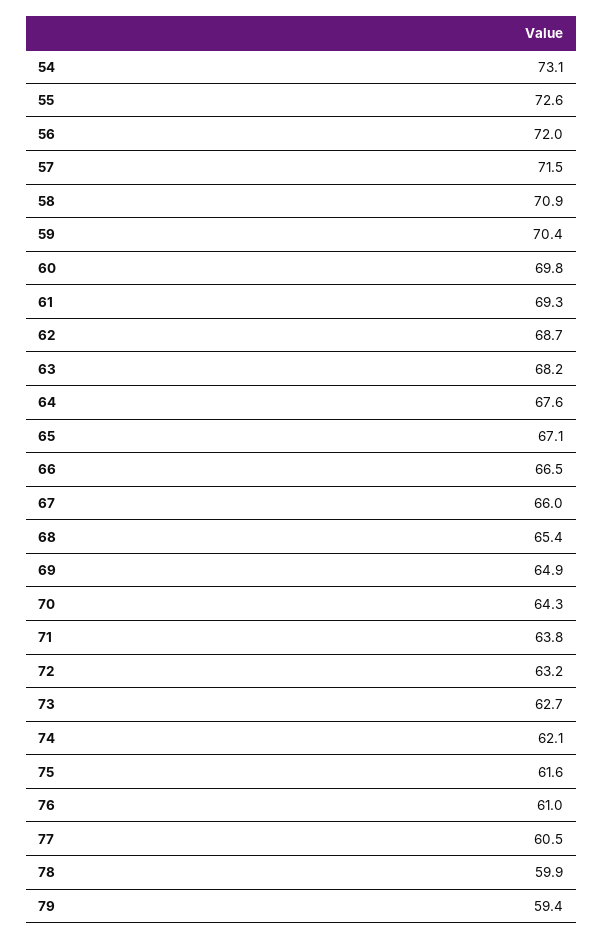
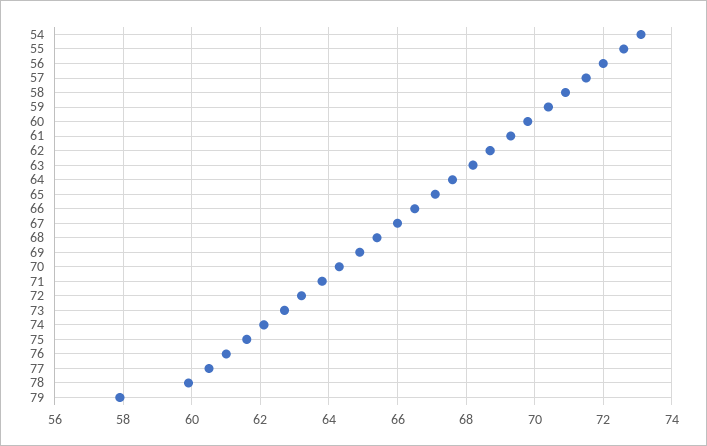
  {
    "54": 73.1,
    "55": 72.6,
    "56": 72,
    "57": 71.5,
    "58": 70.9,
    "59": 70.4,
    "60": 69.8,
    "61": 69.3,
    "62": 68.7,
    "63": 68.2,
    "64": 67.6,
    "65": 67.1,
    "66": 66.5,
    "67": 66,
    "68": 65.4,
    "69": 64.9,
    "70": 64.3,
    "71": 63.8,
    "72": 63.2,
    "73": 62.7,
    "74": 62.1,
    "75": 61.6,
    "76": 61,
    "77": 60.5,
    "78": 59.9,
-   "79": 59.4
+   "79": 58
  }

